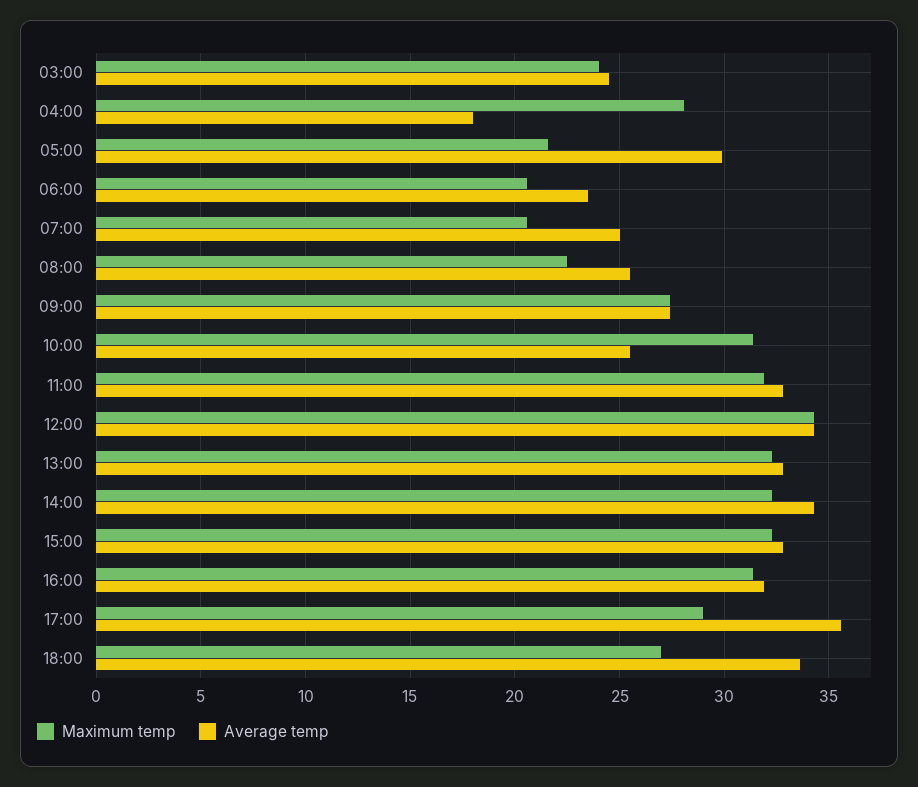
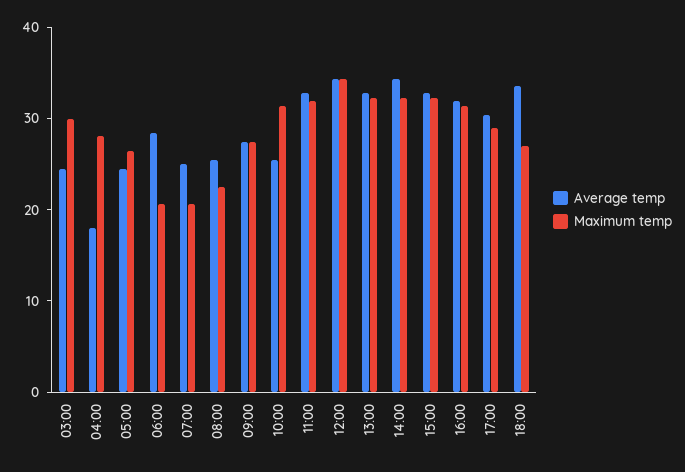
  {
    "Maximum temp": {
-     "03:00": 24,
+     "03:00": 30,
      "04:00": 28,
-     "05:00": 21.5,
+     "05:00": 26,
      "06:00": 20.5,
      "07:00": 20.5,
      "08:00": 22.5,
      "09:00": 27.5,
      "10:00": 31.5,
      "11:00": 32,
      "12:00": 34.5,
      "13:00": 32.5,
      "14:00": 32.5,
      "15:00": 32.5,
      "16:00": 31.5,
      "17:00": 29,
      "18:00": 27
    },
    "Average temp": {
      "03:00": 24.5,
      "04:00": 18,
-     "05:00": 30,
+     "05:00": 24,
-     "06:00": 23.5,
+     "06:00": 28,
      "07:00": 25,
      "08:00": 25.5,
      "09:00": 27.5,
      "10:00": 25.5,
      "11:00": 33,
      "12:00": 34.5,
      "13:00": 33,
      "14:00": 34.5,
      "15:00": 33,
      "16:00": 32,
-     "17:00": 35.5,
+     "17:00": 30,
      "18:00": 33.5
    }
  }

